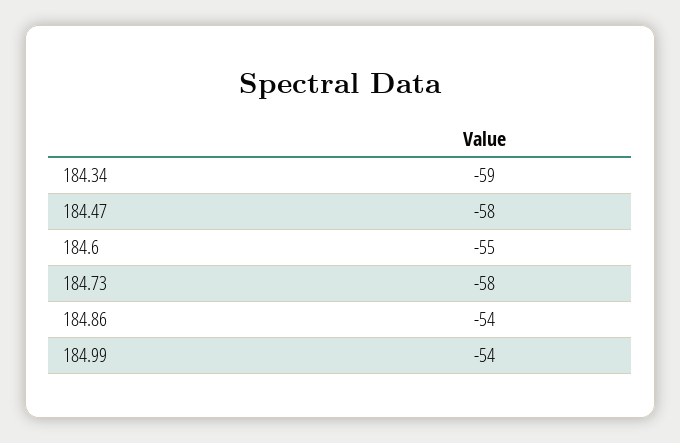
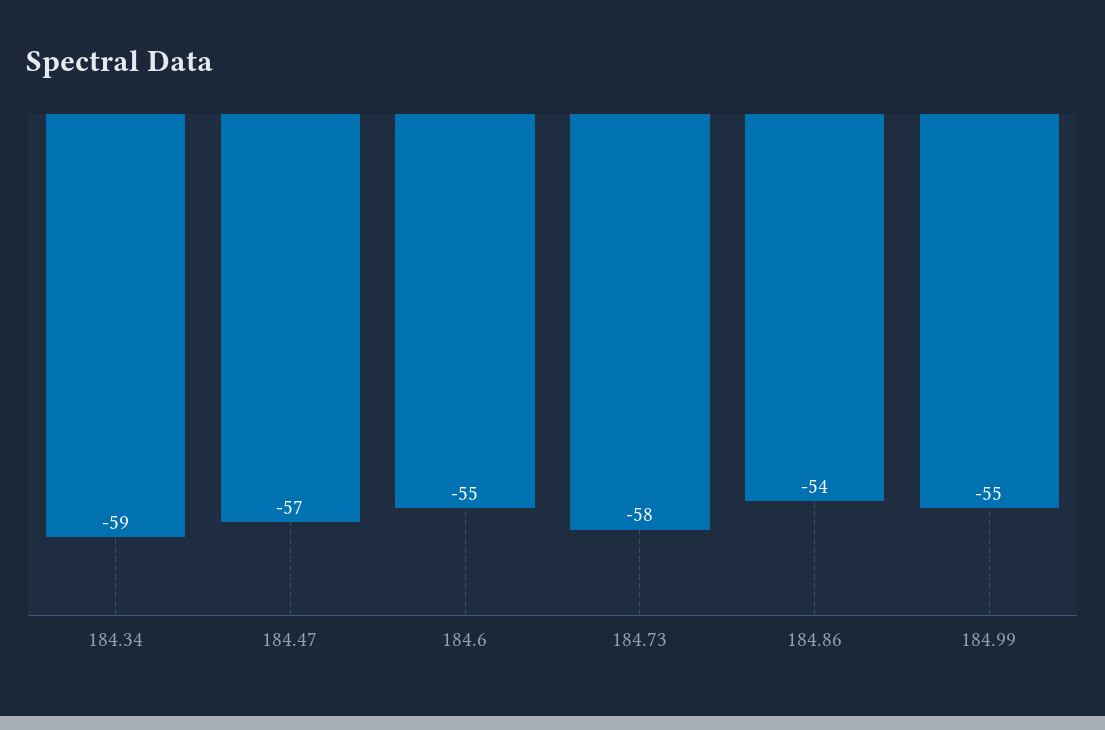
  {
    "184.34": -59,
-   "184.47": -58,
+   "184.47": -57,
    "184.6": -55,
    "184.73": -58,
    "184.86": -54,
-   "184.99": -54
+   "184.99": -55
  }

